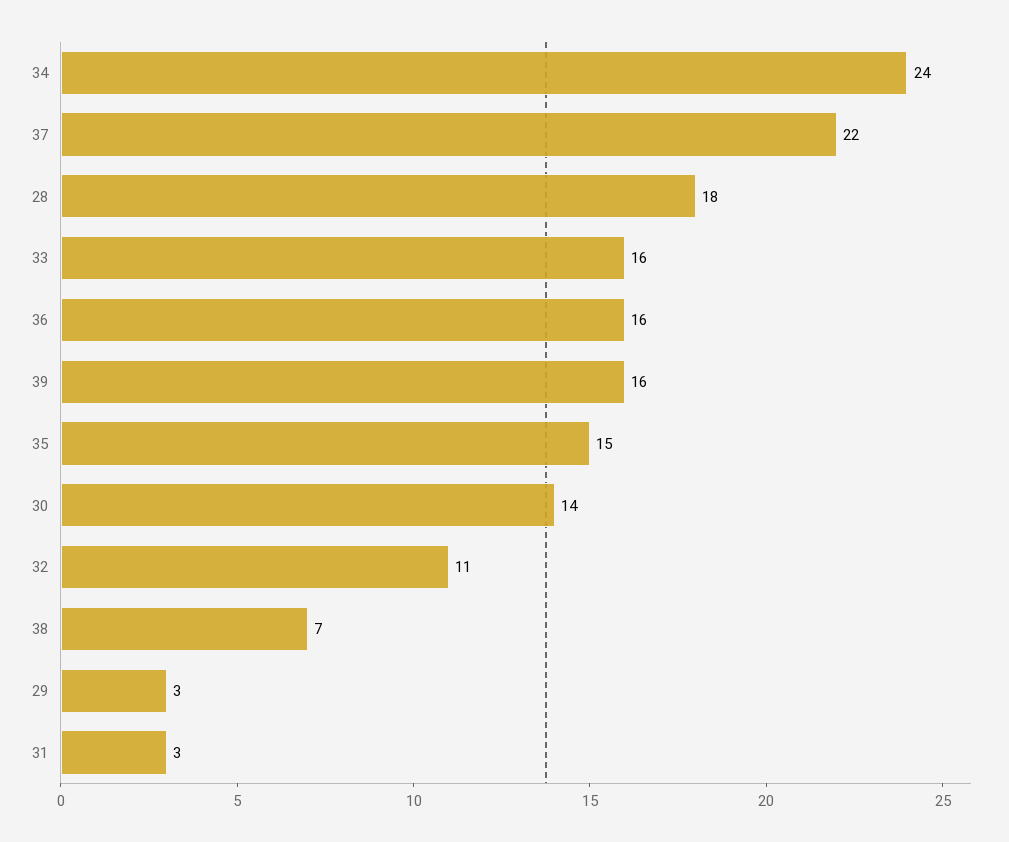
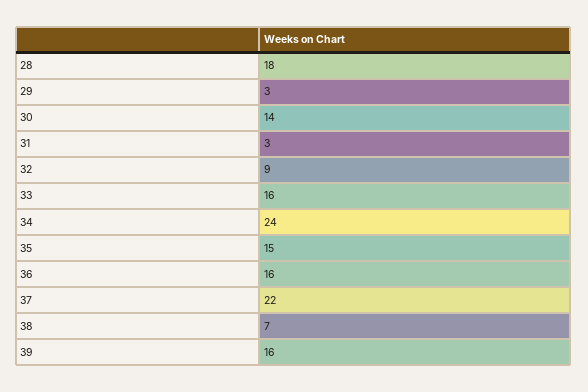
  {
    "34": 24,
    "37": 22,
    "28": 18,
    "33": 16,
    "36": 16,
    "39": 16,
    "35": 15,
    "30": 14,
-   "32": 11,
+   "32": 9,
    "38": 7,
    "29": 3,
    "31": 3
  }

